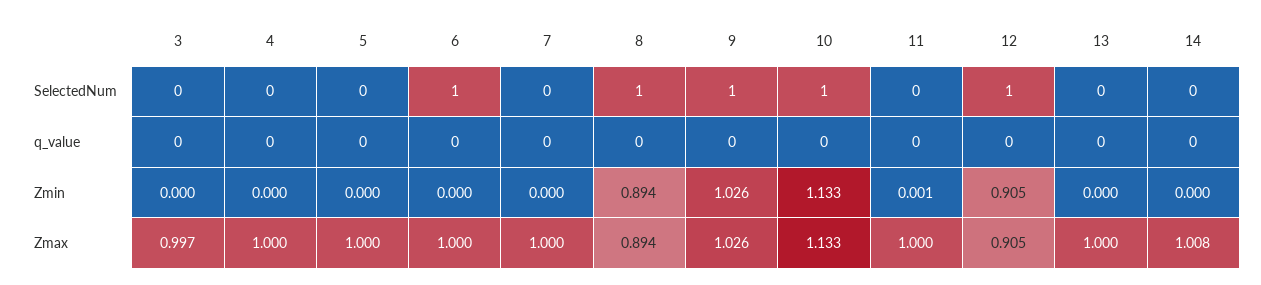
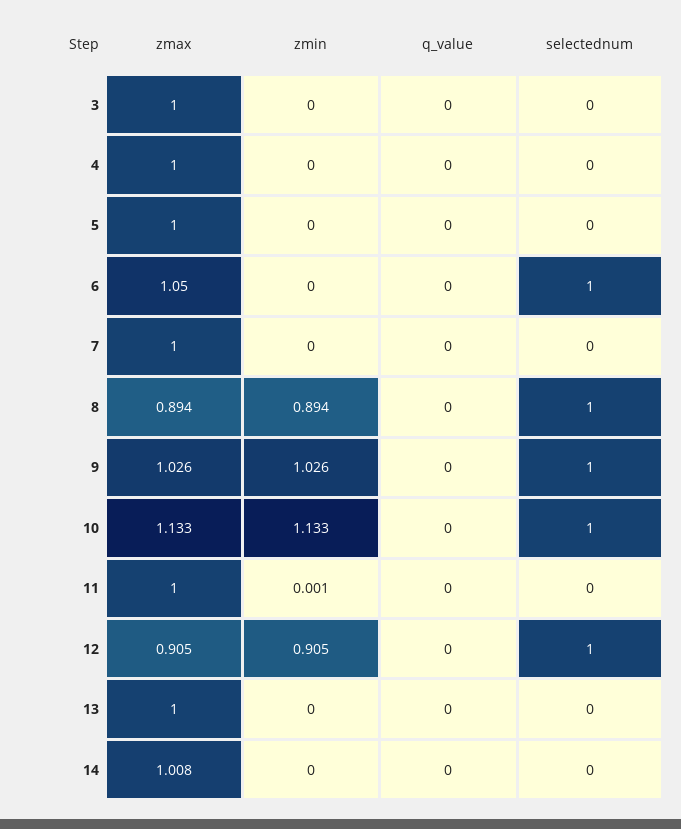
  {
    "3": {
      "SelectedNum": 0,
      "q_value": 0,
      "Zmin": 0,
-     "Zmax": 0.997
+     "Zmax": 1
    },
    "4": {
      "SelectedNum": 0,
      "q_value": 0,
      "Zmin": 0,
      "Zmax": 1
    },
    "5": {
      "SelectedNum": 0,
      "q_value": 0,
      "Zmin": 0,
      "Zmax": 1
    },
    "6": {
      "SelectedNum": 1,
      "q_value": 0,
      "Zmin": 0,
-     "Zmax": 1
+     "Zmax": 1.05
    },
    "7": {
      "SelectedNum": 0,
      "q_value": 0,
      "Zmin": 0,
      "Zmax": 1
    },
    "8": {
      "SelectedNum": 1,
      "q_value": 0,
      "Zmin": 0.894,
      "Zmax": 0.894
    },
    "9": {
      "SelectedNum": 1,
      "q_value": 0,
      "Zmin": 1.026,
      "Zmax": 1.026
    },
    "10": {
      "SelectedNum": 1,
      "q_value": 0,
      "Zmin": 1.133,
      "Zmax": 1.133
    },
    "11": {
      "SelectedNum": 0,
      "q_value": 0,
      "Zmin": 0.001,
      "Zmax": 1
    },
    "12": {
      "SelectedNum": 1,
      "q_value": 0,
      "Zmin": 0.905,
      "Zmax": 0.905
    },
    "13": {
      "SelectedNum": 0,
      "q_value": 0,
      "Zmin": 0,
      "Zmax": 1
    },
    "14": {
      "SelectedNum": 0,
      "q_value": 0,
      "Zmin": 0,
      "Zmax": 1.008
    }
  }

